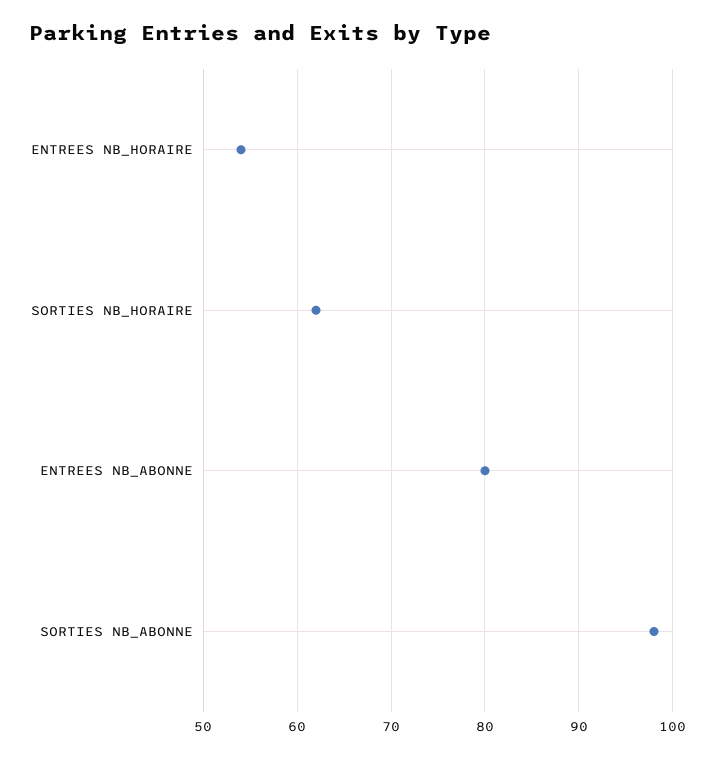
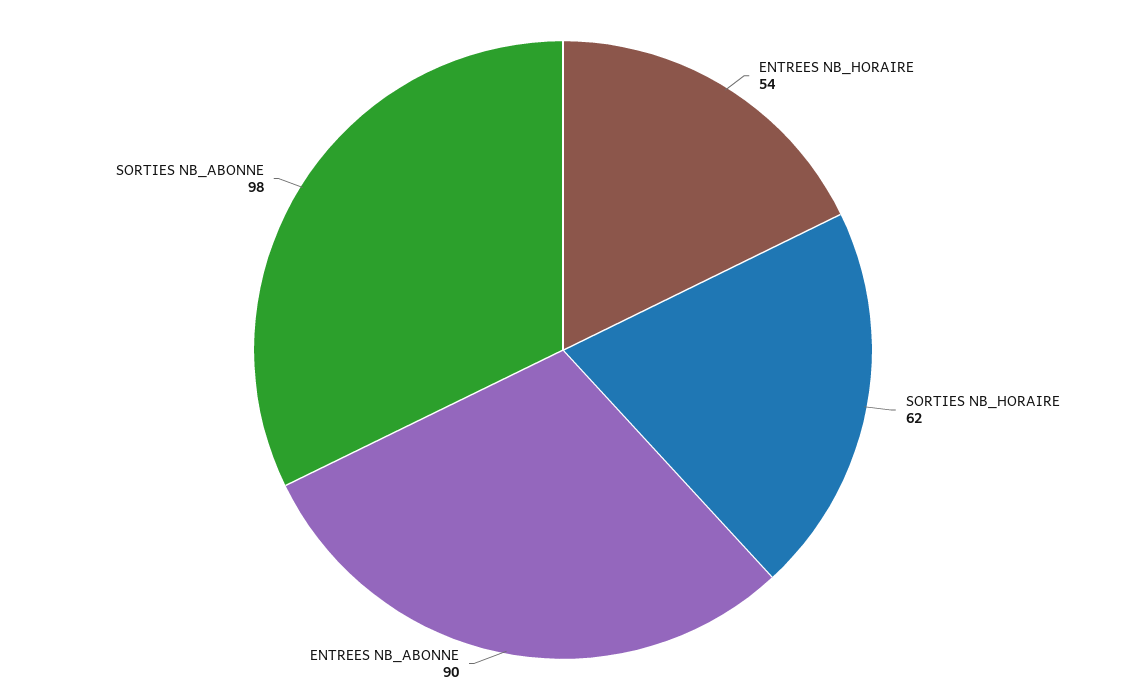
  {
    "ENTREES NB_HORAIRE": 54,
    "SORTIES NB_HORAIRE": 62,
-   "ENTREES NB_ABONNE": 80,
+   "ENTREES NB_ABONNE": 90,
    "SORTIES NB_ABONNE": 98
  }

